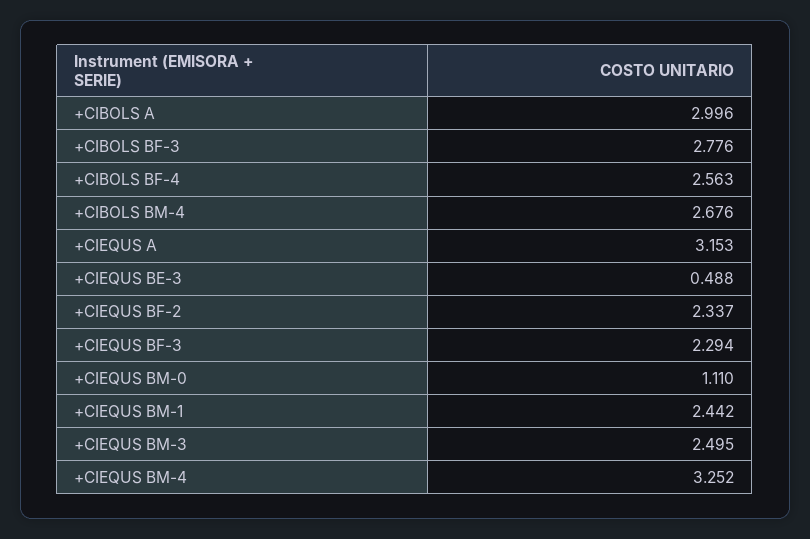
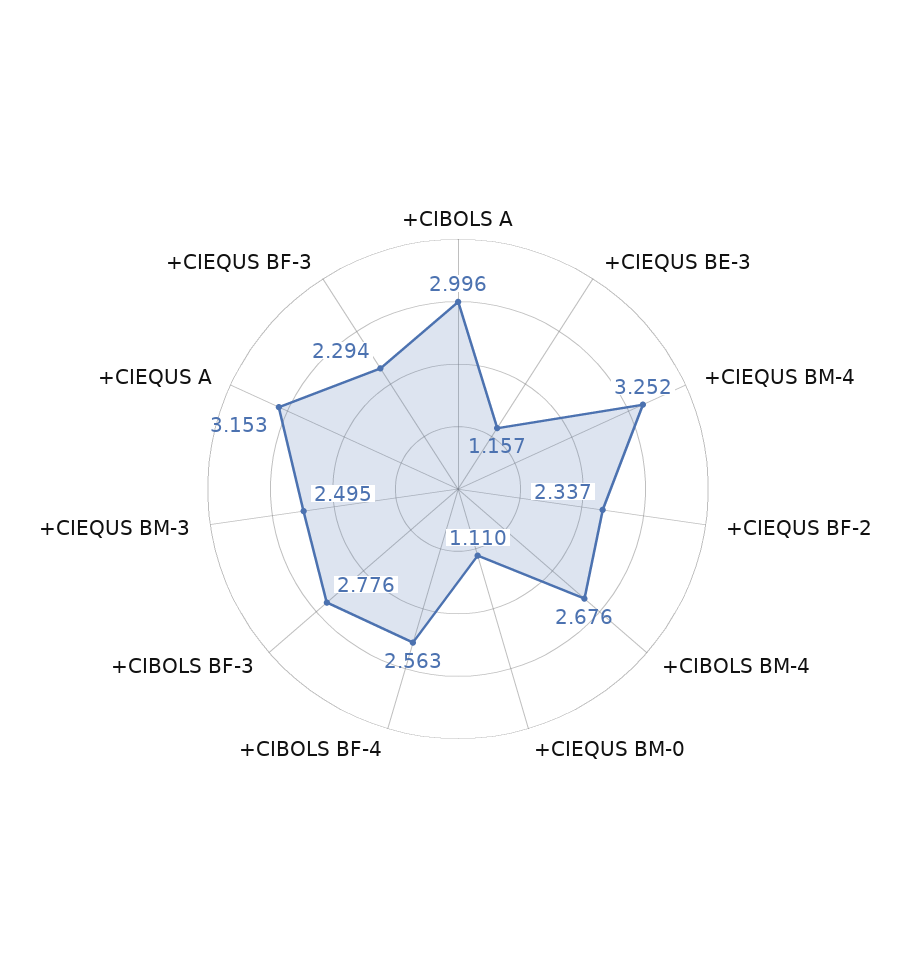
  {
    "+CIBOLS A": 2.996,
    "+CIBOLS BF-3": 2.776,
    "+CIBOLS BF-4": 2.563,
    "+CIBOLS BM-4": 2.676,
    "+CIEQUS A": 3.153,
-   "+CIEQUS BE-3": 0.488,
+   "+CIEQUS BE-3": 1.157,
    "+CIEQUS BF-2": 2.337,
    "+CIEQUS BF-3": 2.294,
    "+CIEQUS BM-0": 1.11,
-   "+CIEQUS BM-1": 2.442,
    "+CIEQUS BM-3": 2.495,
    "+CIEQUS BM-4": 3.252
  }

